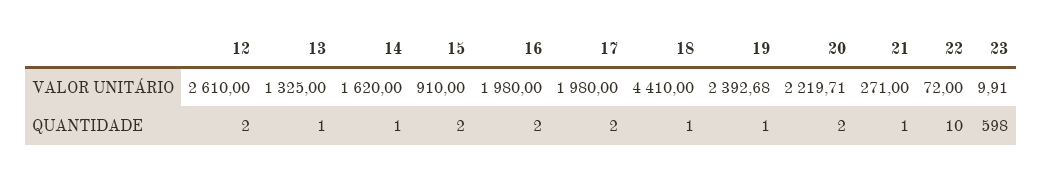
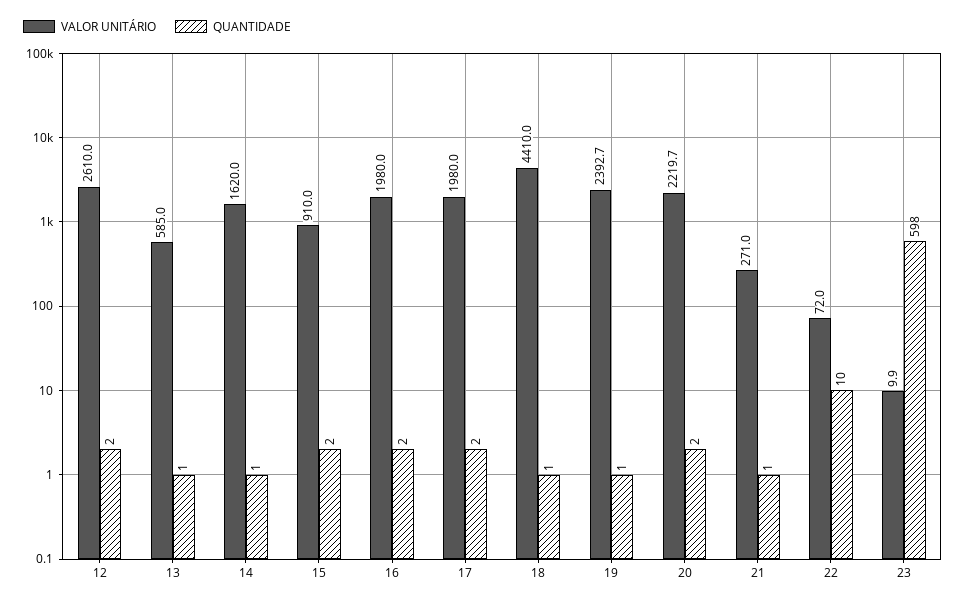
  {
    "VALOR UNITÁRIO": {
      "12": 2610,
-     "13": 1325,
+     "13": 585,
      "14": 1620,
      "15": 910,
      "16": 1980,
      "17": 1980,
      "18": 4410,
      "19": 2392.68,
      "20": 2219.71,
      "21": 271,
      "22": 72,
      "23": 9.91
    },
    "QUANTIDADE": {
      "12": 2,
      "13": 1,
      "14": 1,
      "15": 2,
      "16": 2,
      "17": 2,
      "18": 1,
      "19": 1,
      "20": 2,
      "21": 1,
      "22": 10,
      "23": 598
    }
  }

